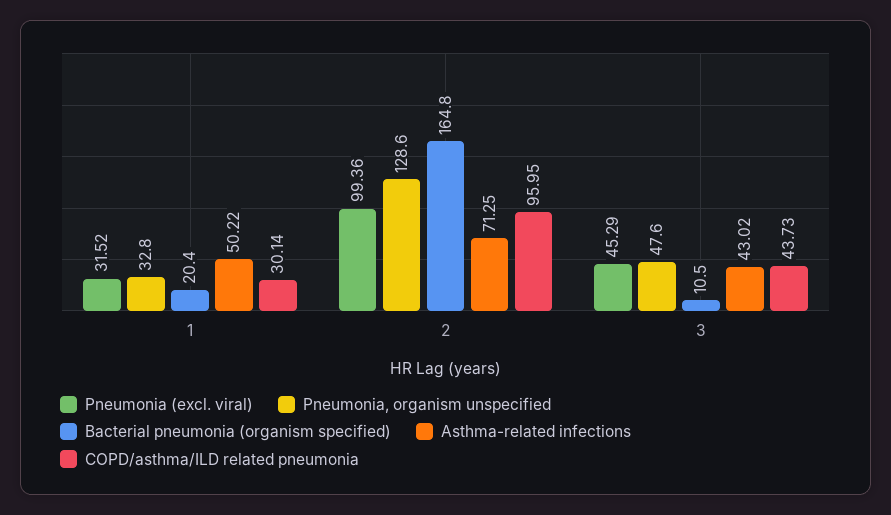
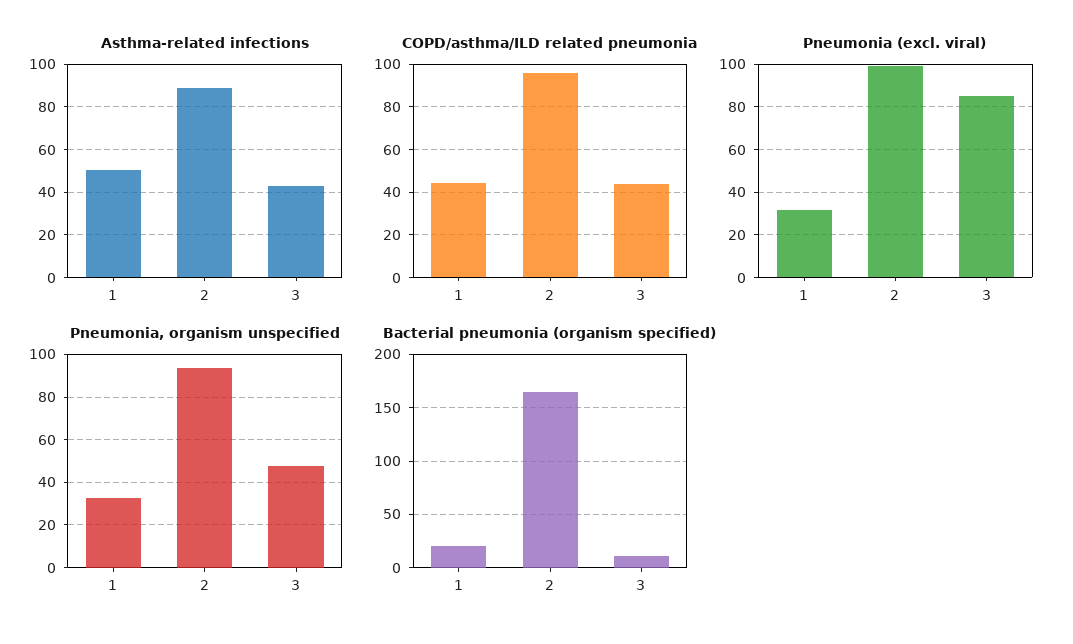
  {
    "Pneumonia (excl. viral)": {
      "1": 31.52,
      "2": 99.36,
-     "3": 45.29
+     "3": 85
    },
    "Pneumonia, organism unspecified": {
      "1": 32.8,
-     "2": 128.6,
+     "2": 95,
      "3": 47.6
    },
    "Bacterial pneumonia (organism specified)": {
      "1": 20.4,
      "2": 164.8,
      "3": 10.5
    },
    "Asthma-related infections": {
      "1": 50.22,
-     "2": 71.25,
+     "2": 90,
      "3": 43.02
    },
    "COPD/asthma/ILD related pneumonia": {
-     "1": 30.14,
+     "1": 45,
      "2": 95.95,
      "3": 43.73
    }
  }

